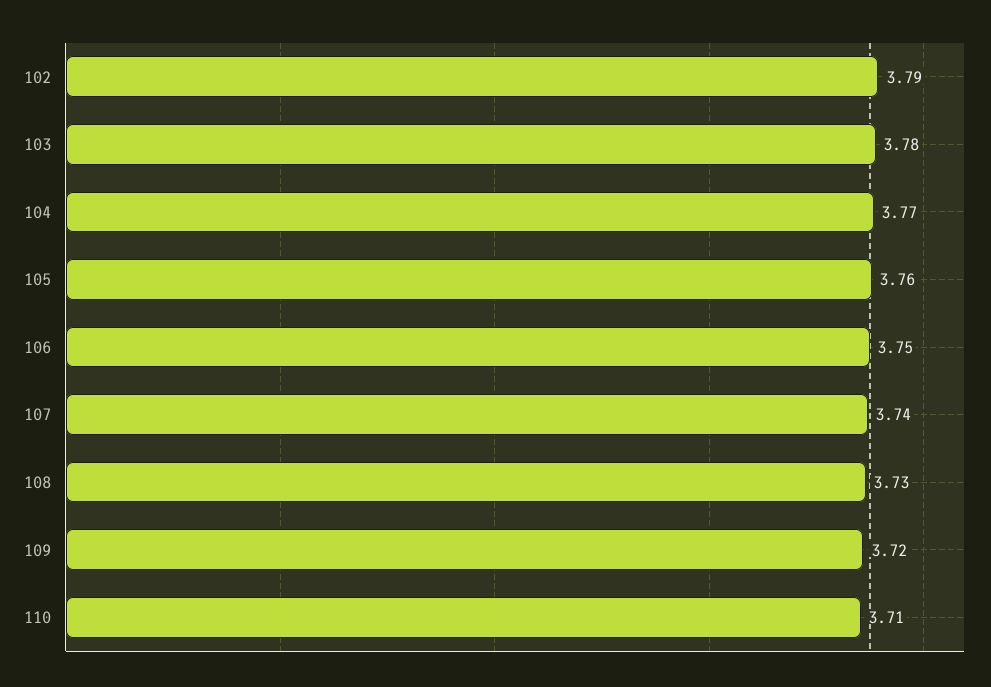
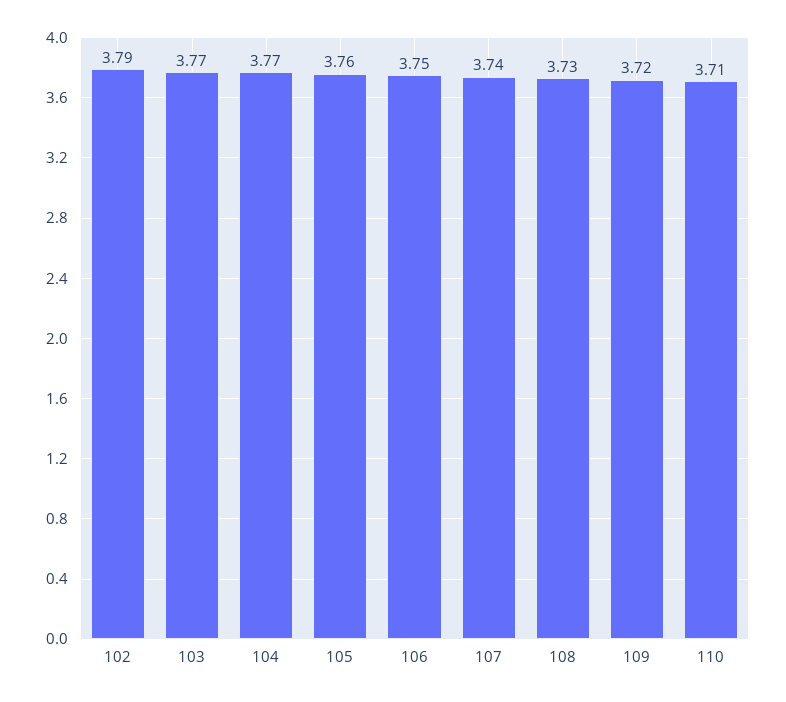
  {
    "102": 3.79,
-   "103": 3.78,
+   "103": 3.77,
    "104": 3.77,
    "105": 3.76,
    "106": 3.75,
    "107": 3.74,
    "108": 3.73,
    "109": 3.72,
    "110": 3.71
  }

